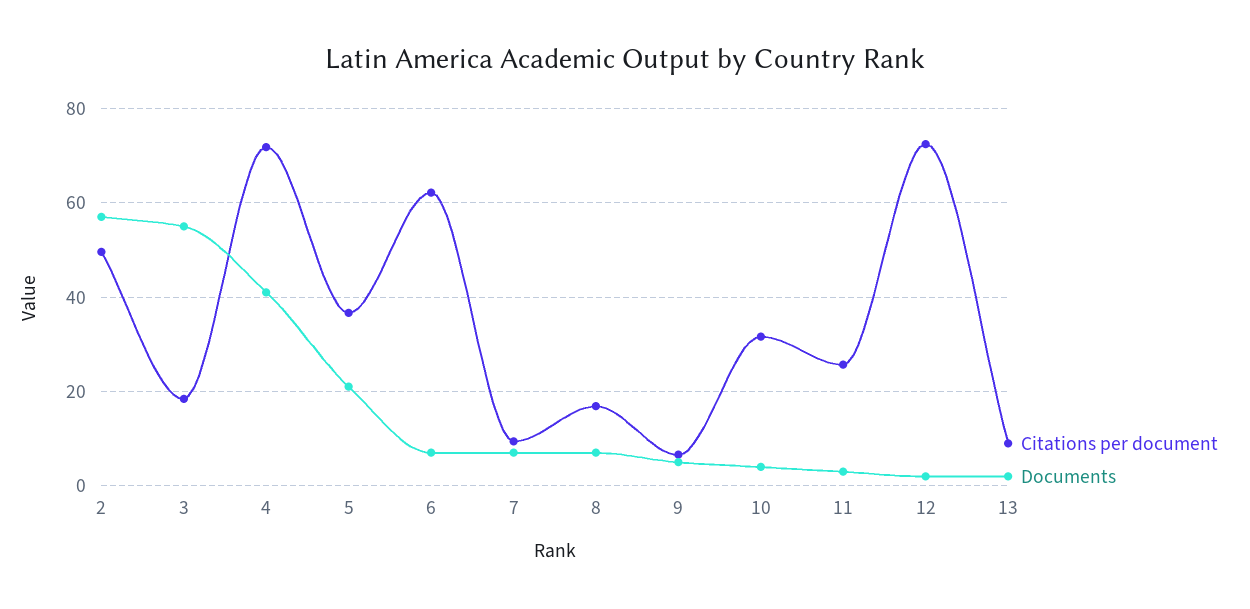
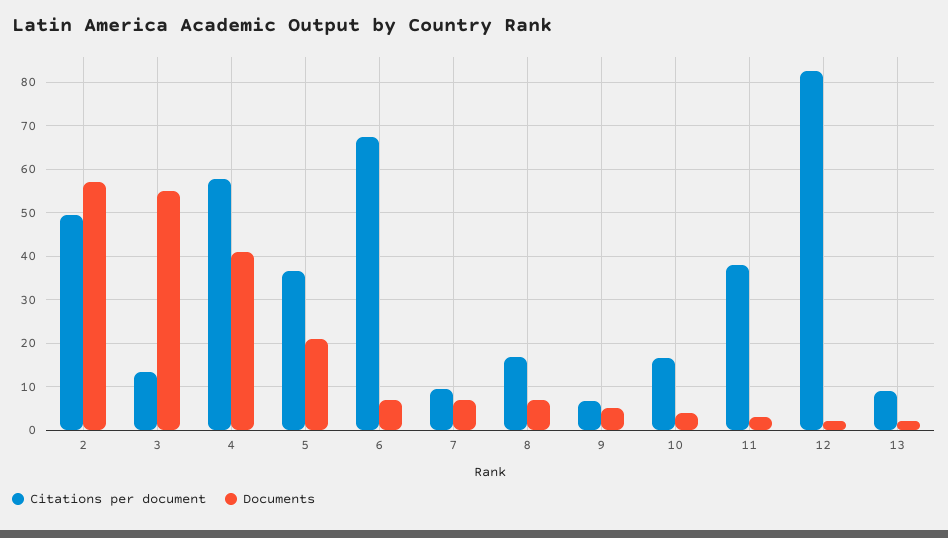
  {
    "Citations per document": {
      "2": 50,
-     "3": 18,
+     "3": 14,
-     "4": 72,
+     "4": 58,
      "5": 36,
-     "6": 62,
+     "6": 68,
      "7": 10,
      "8": 16,
      "9": 6,
-     "10": 32,
+     "10": 16,
-     "11": 26,
+     "11": 38,
-     "12": 72,
+     "12": 82,
      "13": 10
    },
    "Documents": {
      "2": 58,
      "3": 56,
      "4": 42,
      "5": 22,
      "6": 8,
      "7": 8,
      "8": 8,
      "9": 6,
      "10": 4,
      "11": 4,
      "12": 2,
      "13": 2
    }
  }

